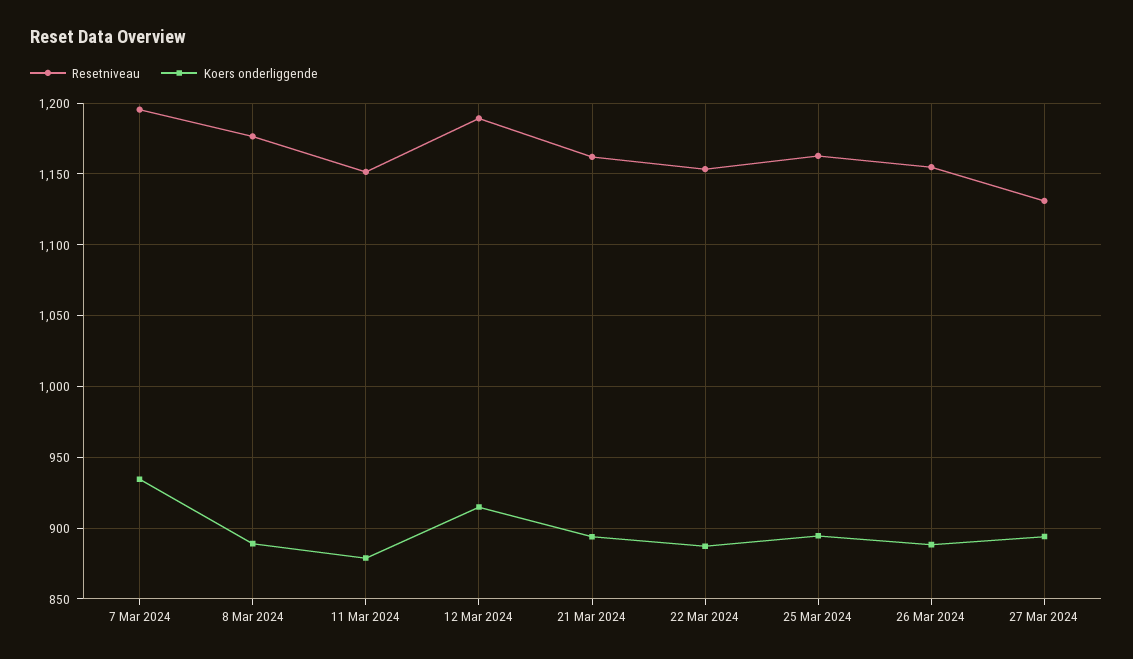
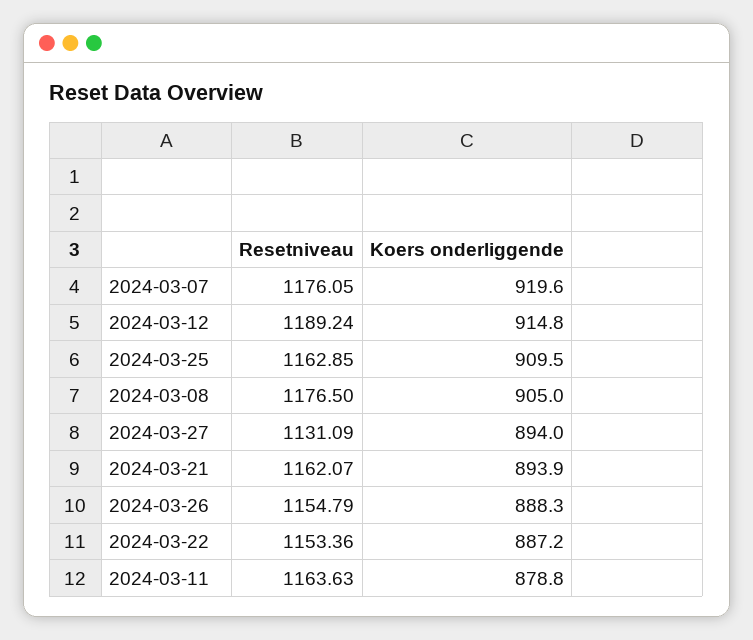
  {
    "Resetniveau": {
-     "7 Mar 2024": 1195,
+     "7 Mar 2024": 1176.05,
      "8 Mar 2024": 1176.5,
-     "11 Mar 2024": 1150,
+     "11 Mar 2024": 1163.63,
      "12 Mar 2024": 1189.24,
      "21 Mar 2024": 1162.07,
      "22 Mar 2024": 1153.36,
      "25 Mar 2024": 1162.85,
      "26 Mar 2024": 1154.79,
      "27 Mar 2024": 1131.09
    },
    "Koers onderliggende": {
-     "7 Mar 2024": 935,
+     "7 Mar 2024": 919.6,
-     "8 Mar 2024": 890,
+     "8 Mar 2024": 905,
      "11 Mar 2024": 878.8,
      "12 Mar 2024": 914.8,
      "21 Mar 2024": 893.9,
      "22 Mar 2024": 887.2,
-     "25 Mar 2024": 895,
+     "25 Mar 2024": 909.5,
      "26 Mar 2024": 888.3,
      "27 Mar 2024": 894
    }
  }

